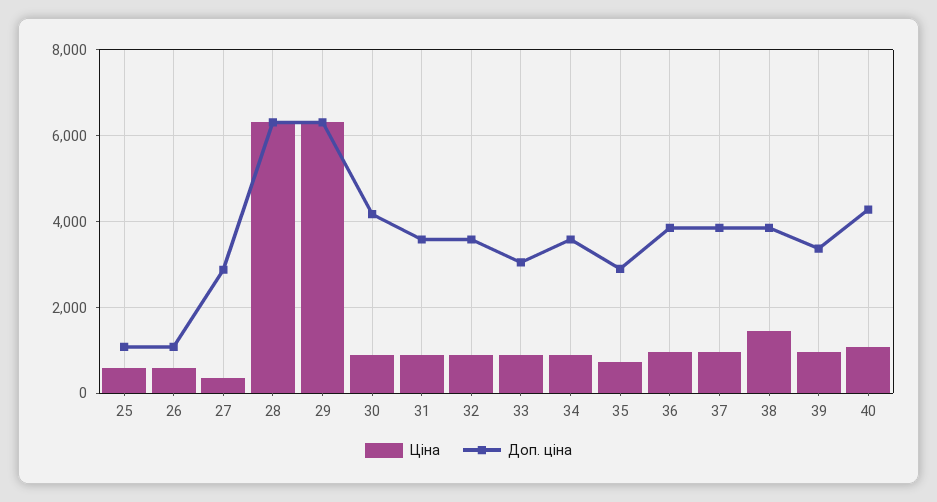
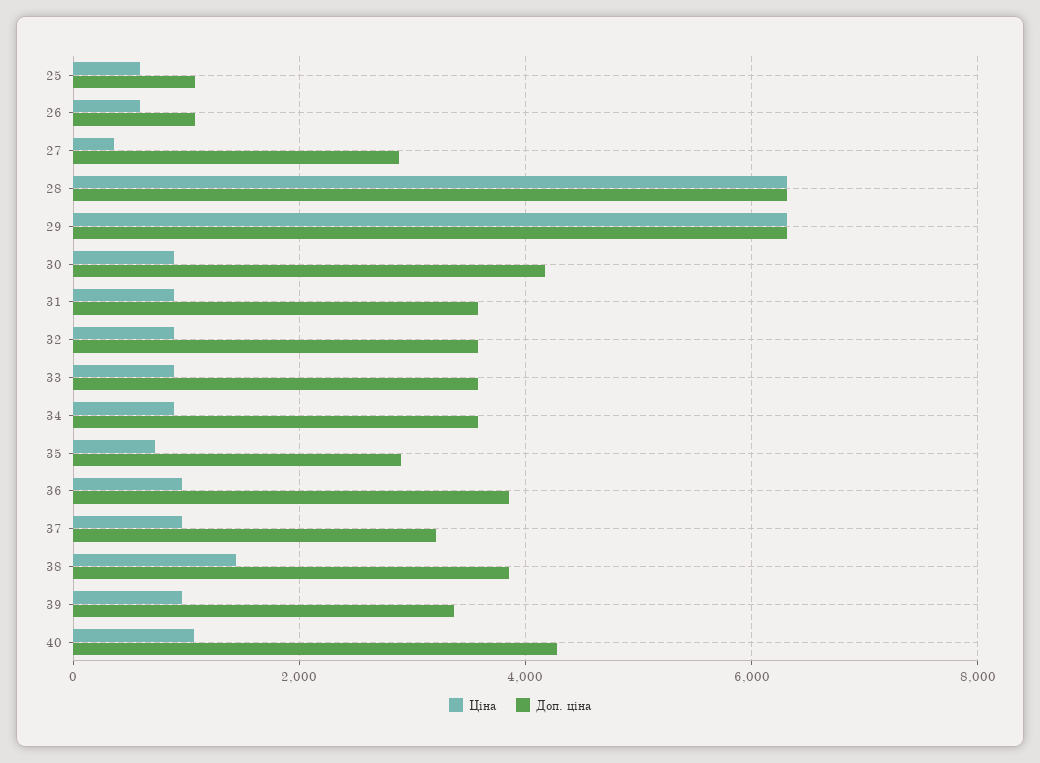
  {
    "Ціна": {
      "25": 600,
      "26": 600,
      "27": 400,
      "28": 6400,
      "29": 6400,
      "30": 800,
      "31": 800,
      "32": 800,
      "33": 800,
      "34": 800,
      "35": 800,
      "36": 1000,
      "37": 1000,
      "38": 1400,
      "39": 1000,
      "40": 1000
    },
    "Доп. ціна": {
      "25": 1000,
      "26": 1000,
      "27": 2800,
      "28": 6400,
      "29": 6400,
      "30": 4200,
      "31": 3600,
      "32": 3600,
-     "33": 3000,
+     "33": 3600,
      "34": 3600,
      "35": 2800,
      "36": 3800,
-     "37": 3800,
+     "37": 3200,
      "38": 3800,
      "39": 3400,
      "40": 4200
    }
  }

